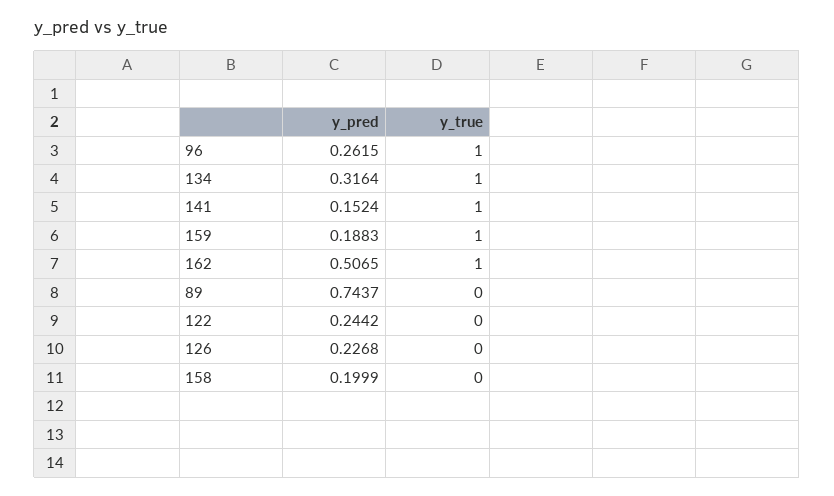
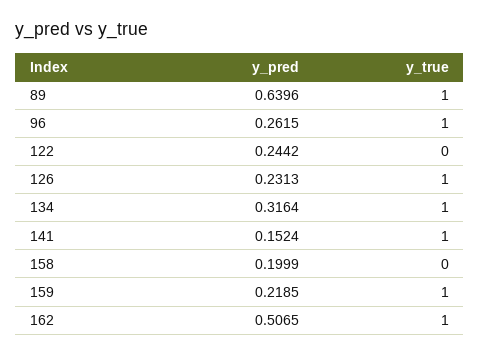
  {
    "y_pred": {
      "96": 0.2615,
      "134": 0.3164,
      "141": 0.1524,
-     "159": 0.1883,
+     "159": 0.2185,
      "162": 0.5065,
-     "89": 0.7437,
+     "89": 0.6396,
      "122": 0.2442,
-     "126": 0.2268,
+     "126": 0.2313,
      "158": 0.1999
    },
    "y_true": {
      "96": 1,
      "134": 1,
      "141": 1,
      "159": 1,
      "162": 1,
-     "89": 0,
+     "89": 1,
      "122": 0,
-     "126": 0,
+     "126": 1,
      "158": 0
    }
  }

